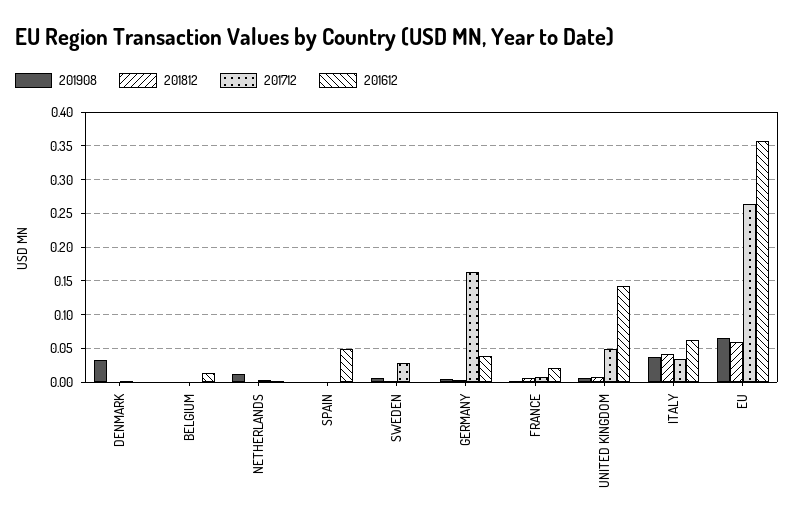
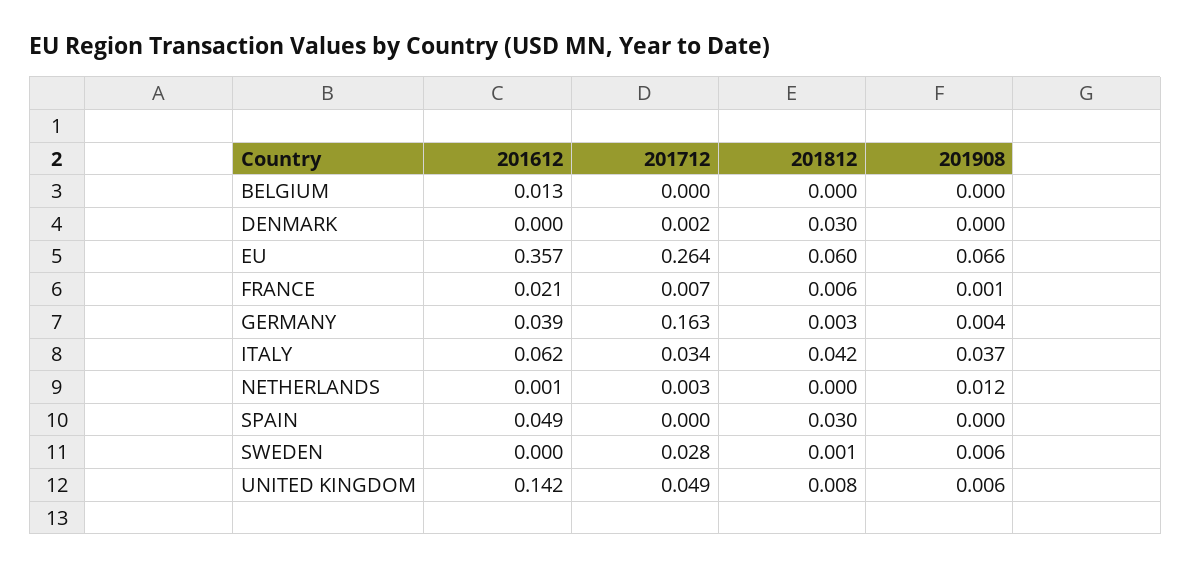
  {
    "201908": {
-     "DENMARK": 0.03,
+     "DENMARK": 0,
      "BELGIUM": 0,
      "NETHERLANDS": 0.012,
      "SPAIN": 0,
      "SWEDEN": 0.006,
      "GERMANY": 0.004,
      "FRANCE": 0.001,
      "UNITED KINGDOM": 0.006,
      "ITALY": 0.037,
      "EU": 0.066
    },
    "201812": {
-     "DENMARK": 0,
+     "DENMARK": 0.03,
      "BELGIUM": 0,
      "NETHERLANDS": 0,
-     "SPAIN": 0,
+     "SPAIN": 0.03,
      "SWEDEN": 0.001,
      "GERMANY": 0.003,
      "FRANCE": 0.006,
      "UNITED KINGDOM": 0.008,
      "ITALY": 0.042,
      "EU": 0.06
    },
    "201712": {
      "DENMARK": 0.002,
      "BELGIUM": 0,
      "NETHERLANDS": 0.003,
      "SPAIN": 0,
      "SWEDEN": 0.028,
      "GERMANY": 0.163,
      "FRANCE": 0.007,
      "UNITED KINGDOM": 0.049,
      "ITALY": 0.034,
      "EU": 0.264
    },
    "201612": {
      "DENMARK": 0,
      "BELGIUM": 0.013,
      "NETHERLANDS": 0.001,
      "SPAIN": 0.049,
      "SWEDEN": 0,
      "GERMANY": 0.039,
      "FRANCE": 0.021,
      "UNITED KINGDOM": 0.142,
      "ITALY": 0.062,
      "EU": 0.357
    }
  }

